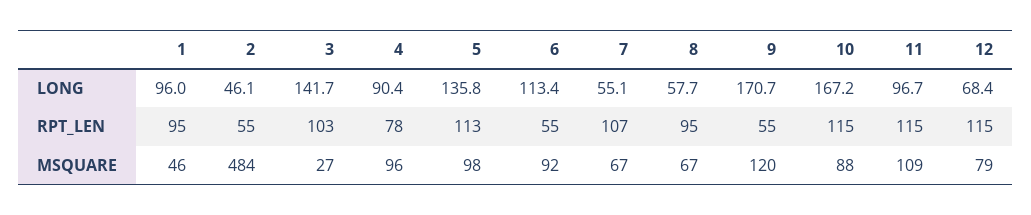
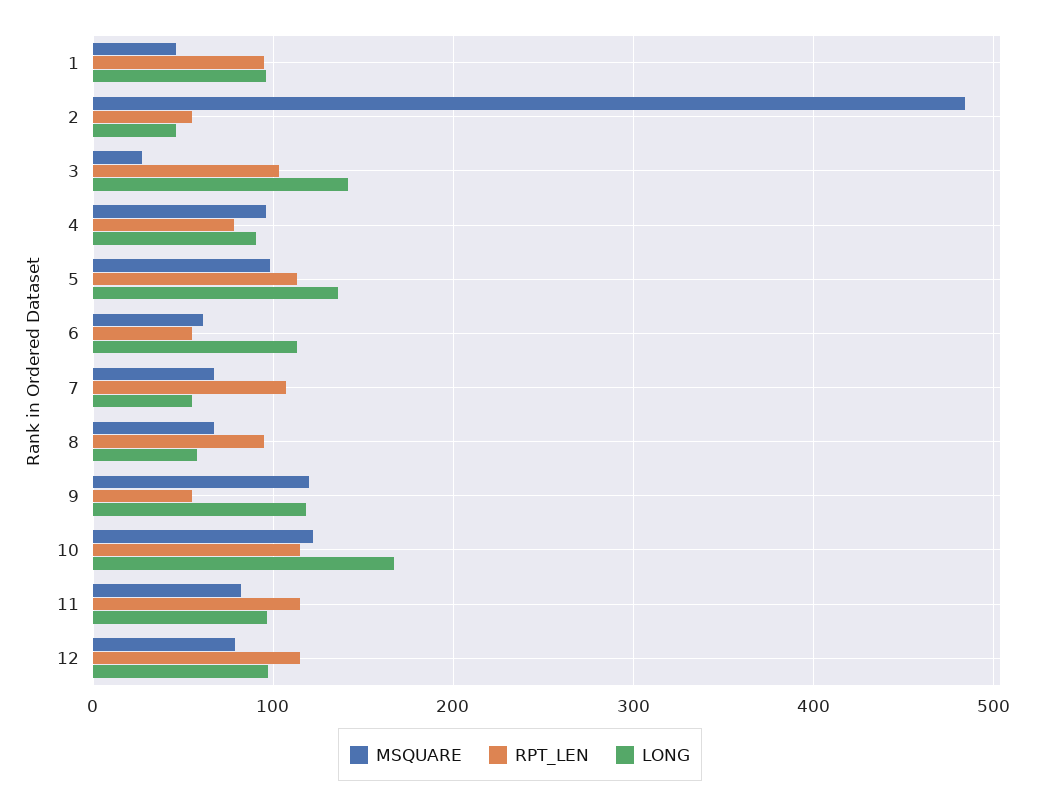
  {
    "LONG": {
      "1": 96,
      "2": 46.1,
      "3": 141.7,
      "4": 90.4,
      "5": 135.8,
      "6": 113.4,
      "7": 55.1,
      "8": 57.7,
-     "9": 170.7,
+     "9": 120,
      "10": 167.2,
      "11": 96.7,
-     "12": 68.4
+     "12": 100
    },
    "RPT_LEN": {
      "1": 95,
      "2": 55,
      "3": 103,
      "4": 78,
      "5": 113,
      "6": 55,
      "7": 107,
      "8": 95,
      "9": 55,
      "10": 115,
      "11": 115,
      "12": 115
    },
    "MSQUARE": {
      "1": 46,
      "2": 484,
      "3": 27,
      "4": 96,
      "5": 98,
-     "6": 92,
+     "6": 60,
      "7": 67,
      "8": 67,
      "9": 120,
-     "10": 88,
+     "10": 120,
-     "11": 109,
+     "11": 80,
      "12": 79
    }
  }

